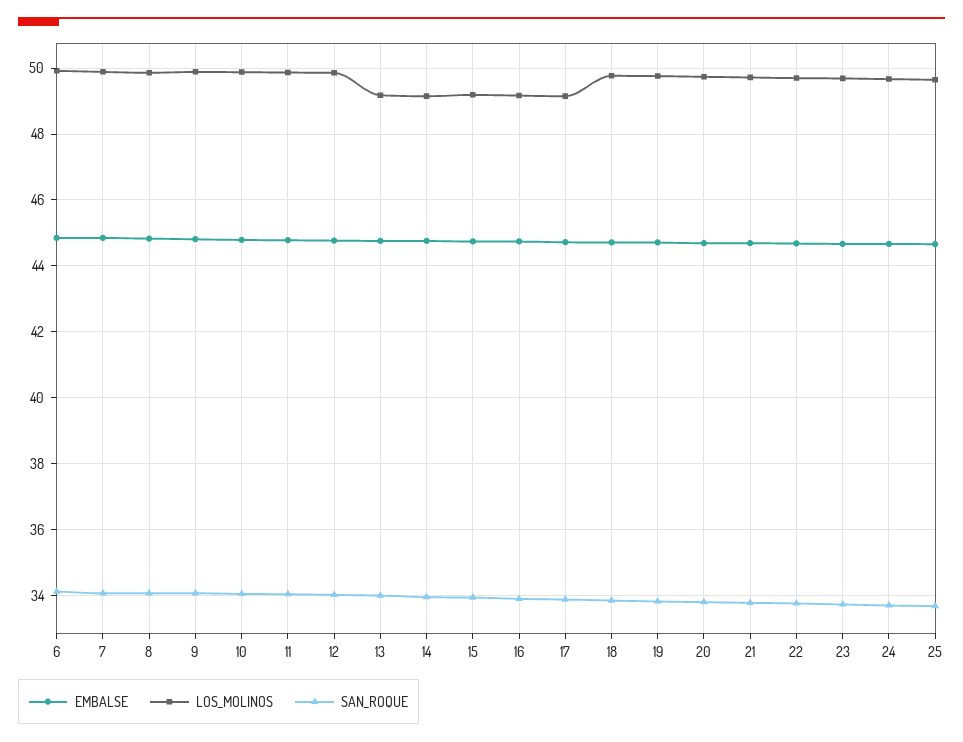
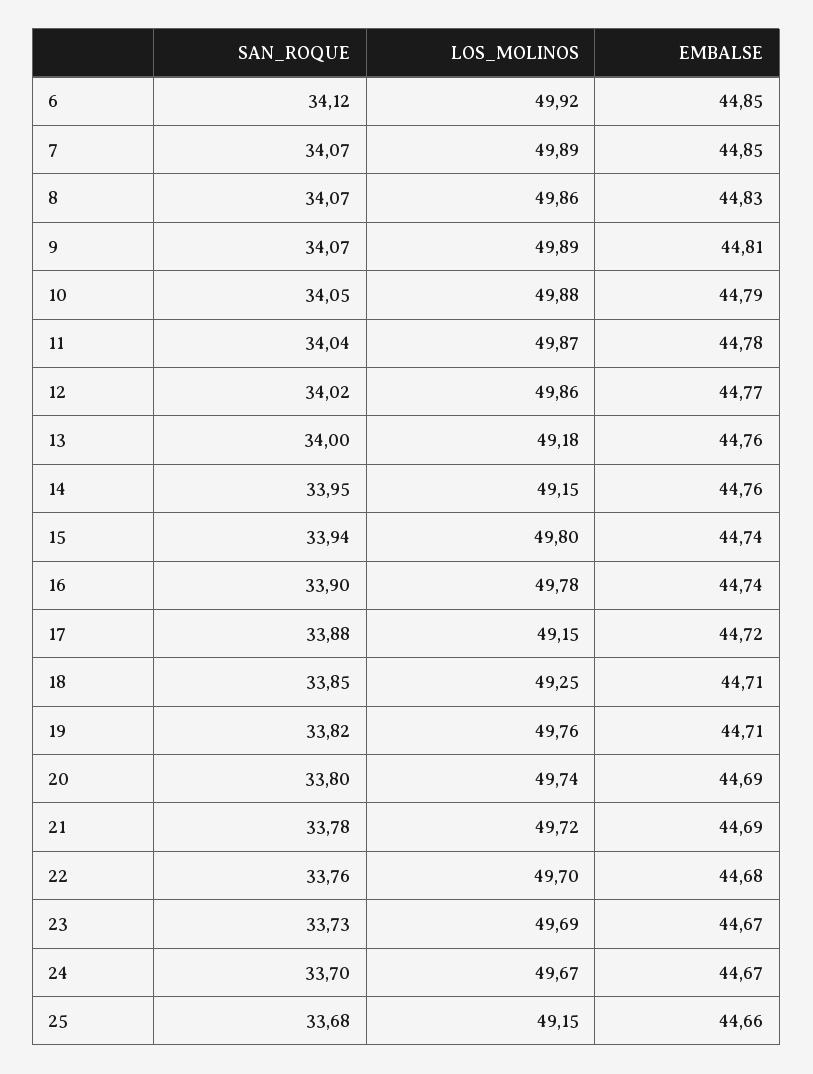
  {
    "EMBALSE": {
      "6": 44.85,
      "7": 44.85,
      "8": 44.83,
      "9": 44.81,
      "10": 44.79,
      "11": 44.78,
      "12": 44.77,
      "13": 44.76,
      "14": 44.76,
      "15": 44.74,
      "16": 44.74,
      "17": 44.72,
      "18": 44.71,
      "19": 44.71,
      "20": 44.69,
      "21": 44.69,
      "22": 44.68,
      "23": 44.67,
      "24": 44.67,
      "25": 44.66
    },
    "LOS_MOLINOS": {
      "6": 49.92,
      "7": 49.89,
      "8": 49.86,
      "9": 49.89,
      "10": 49.88,
      "11": 49.87,
      "12": 49.86,
      "13": 49.18,
      "14": 49.15,
-     "15": 49.2,
+     "15": 49.8,
-     "16": 49.2,
+     "16": 49.78,
      "17": 49.15,
-     "18": 49.8,
+     "18": 49.25,
      "19": 49.76,
      "20": 49.74,
      "21": 49.72,
      "22": 49.7,
      "23": 49.69,
      "24": 49.67,
-     "25": 49.6
+     "25": 49.15
    },
    "SAN_ROQUE": {
      "6": 34.12,
      "7": 34.07,
      "8": 34.07,
      "9": 34.07,
      "10": 34.05,
      "11": 34.04,
      "12": 34.02,
      "13": 34,
      "14": 33.95,
      "15": 33.94,
      "16": 33.9,
      "17": 33.88,
      "18": 33.85,
      "19": 33.82,
      "20": 33.8,
      "21": 33.78,
      "22": 33.76,
      "23": 33.73,
      "24": 33.7,
      "25": 33.68
    }
  }

